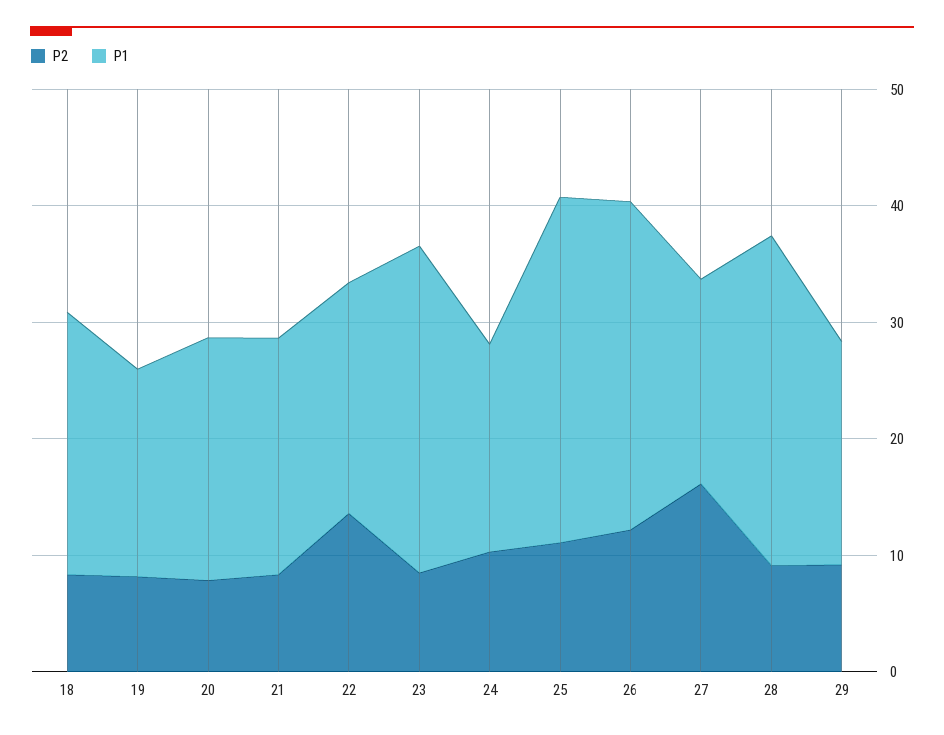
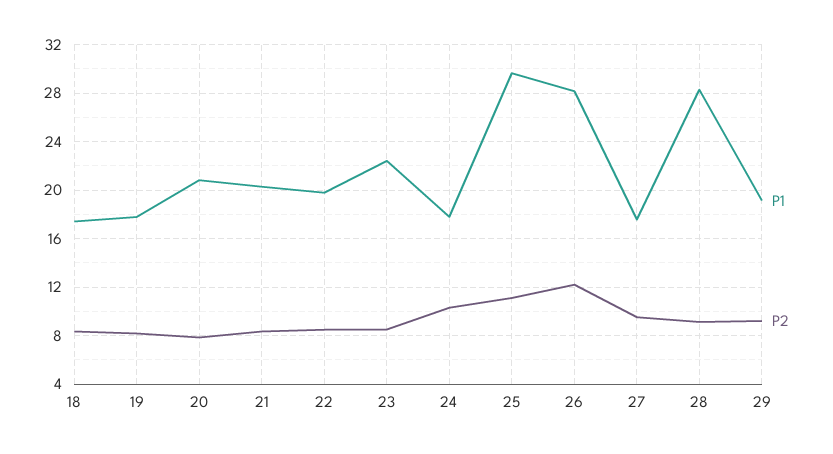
  {
    "P2": {
      "18": 8.5,
      "19": 8,
      "20": 8,
      "21": 8.5,
-     "22": 14,
+     "22": 8.5,
      "23": 8.5,
      "24": 10.5,
      "25": 11,
      "26": 12,
-     "27": 16,
+     "27": 9.5,
      "28": 9,
      "29": 9
    },
    "P1": {
-     "18": 22,
+     "18": 17.5,
      "19": 18,
      "20": 21,
      "21": 20.5,
      "22": 20,
-     "23": 28,
+     "23": 22.5,
      "24": 18,
      "25": 29.5,
      "26": 28,
      "27": 17.5,
      "28": 28.5,
      "29": 19
    }
  }

